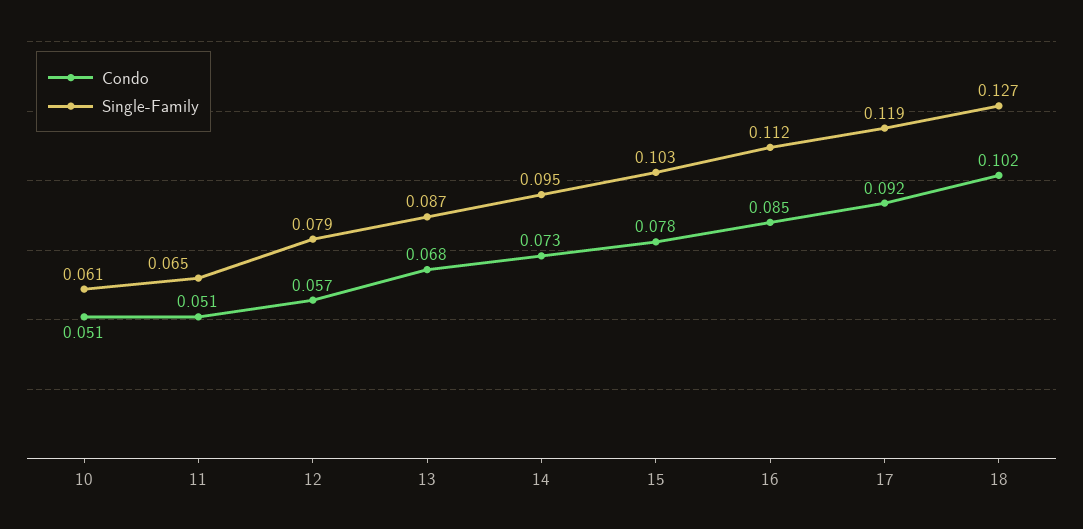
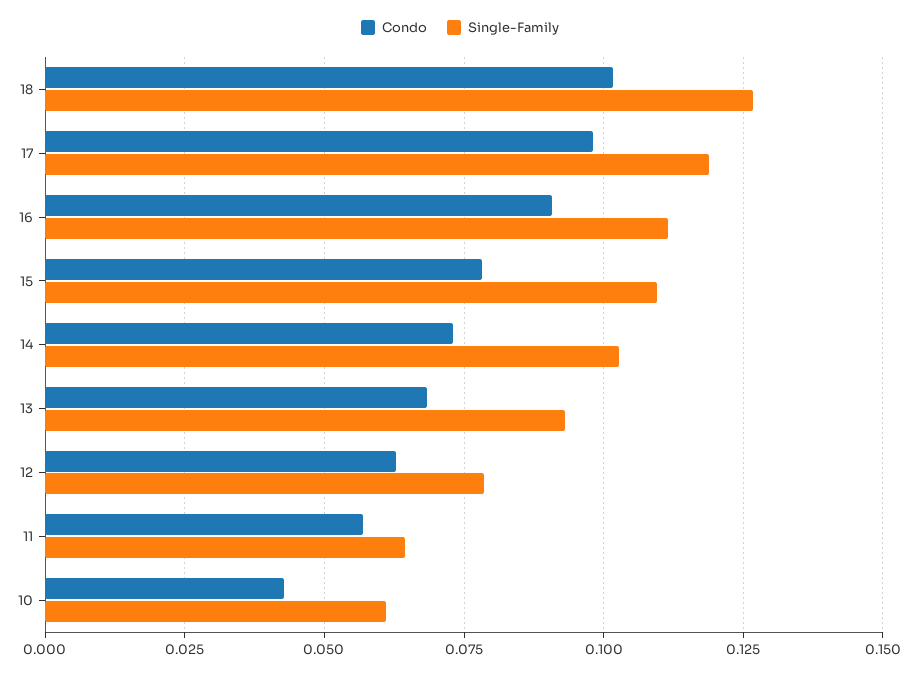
  {
    "Condo": {
-     "10": 0.051,
+     "10": 0.0425,
-     "11": 0.051,
+     "11": 0.0575,
-     "12": 0.057,
+     "12": 0.0625,
      "13": 0.068,
      "14": 0.073,
      "15": 0.078,
-     "16": 0.085,
+     "16": 0.09,
-     "17": 0.092,
+     "17": 0.0975,
      "18": 0.102
    },
    "Single-Family": {
      "10": 0.061,
      "11": 0.065,
      "12": 0.079,
-     "13": 0.087,
+     "13": 0.0925,
-     "14": 0.095,
+     "14": 0.1025,
-     "15": 0.103,
+     "15": 0.11,
      "16": 0.112,
      "17": 0.119,
      "18": 0.127
    }
  }

